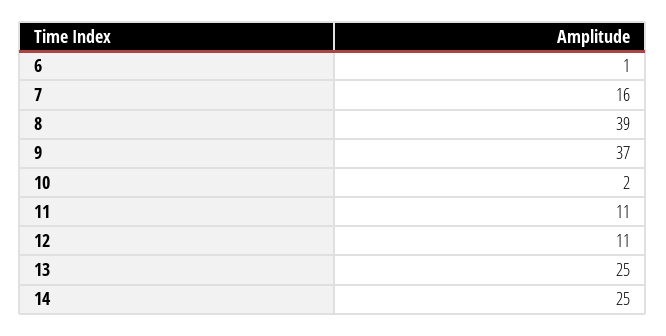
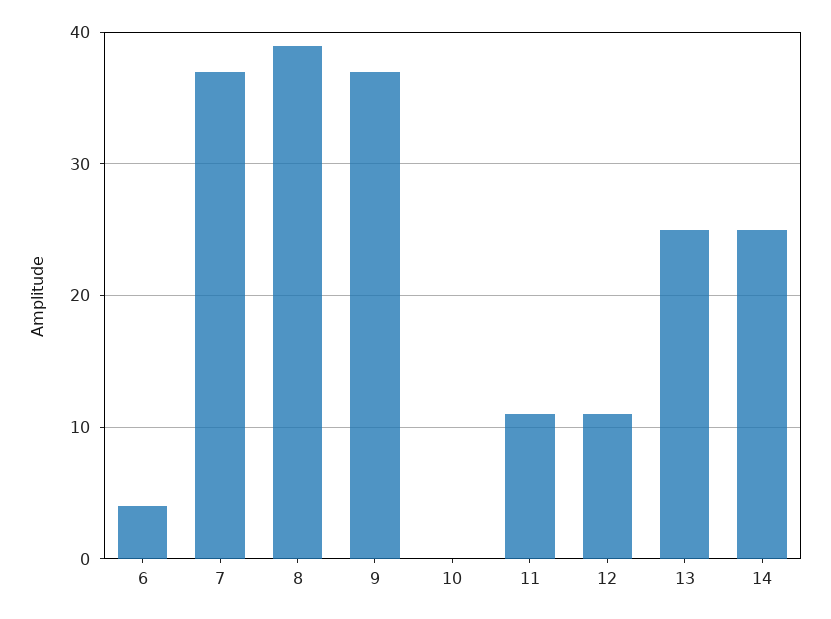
  {
-   "6": 1,
+   "6": 4,
-   "7": 16,
+   "7": 37,
    "8": 39,
    "9": 37,
-   "10": 2,
+   "10": 0,
    "11": 11,
    "12": 11,
    "13": 25,
    "14": 25
  }

